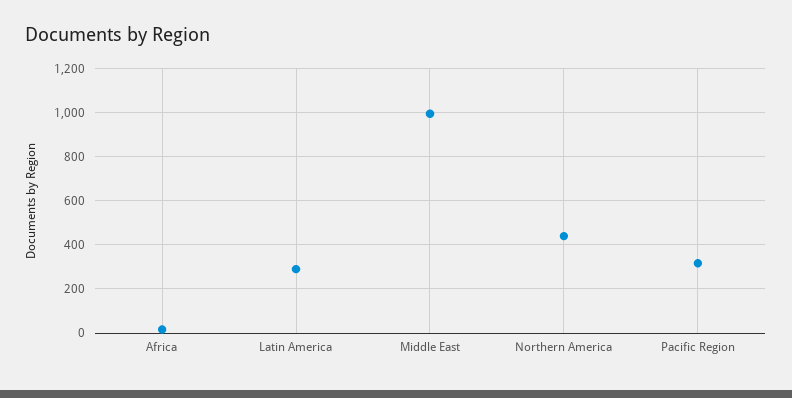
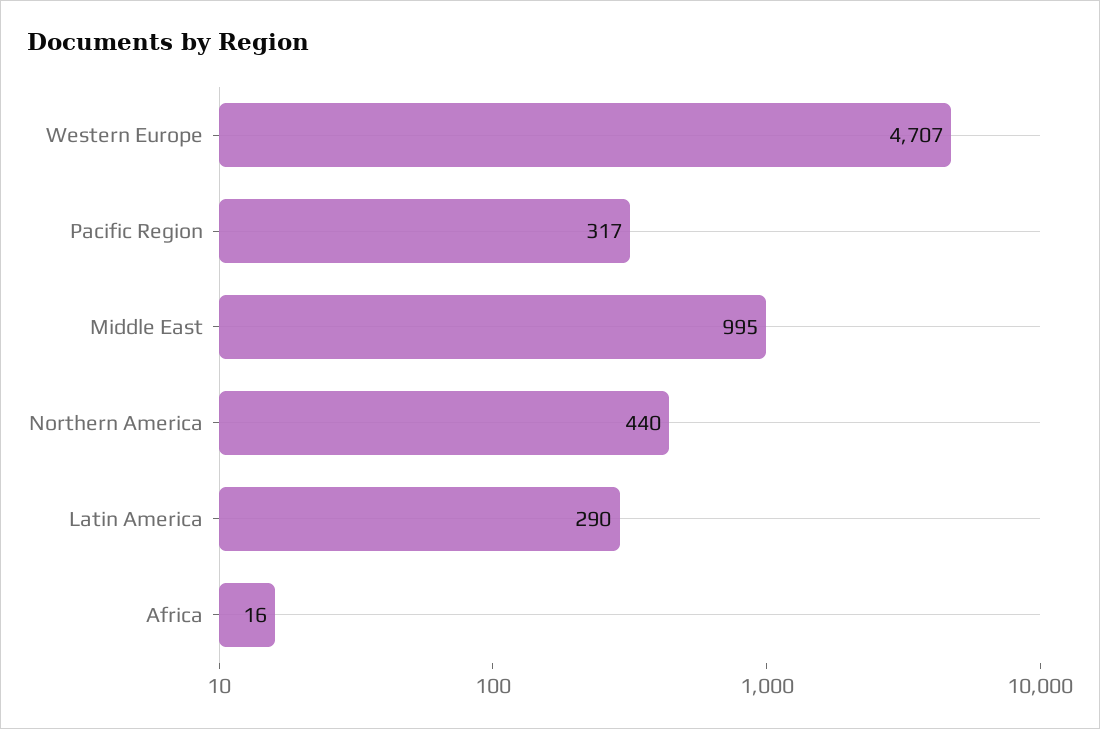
  {
    "Africa": 16,
    "Latin America": 290,
    "Middle East": 995,
    "Northern America": 440,
-   "Pacific Region": 317
+   "Pacific Region": 317,
+   "Western Europe": 4707
  }

